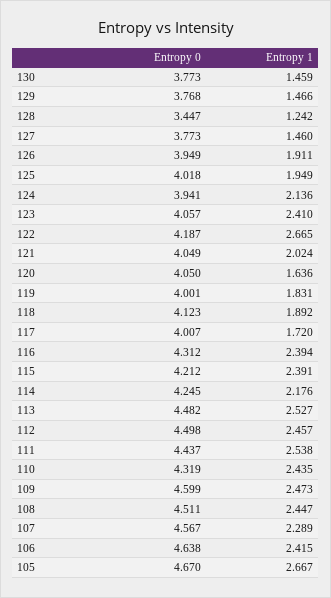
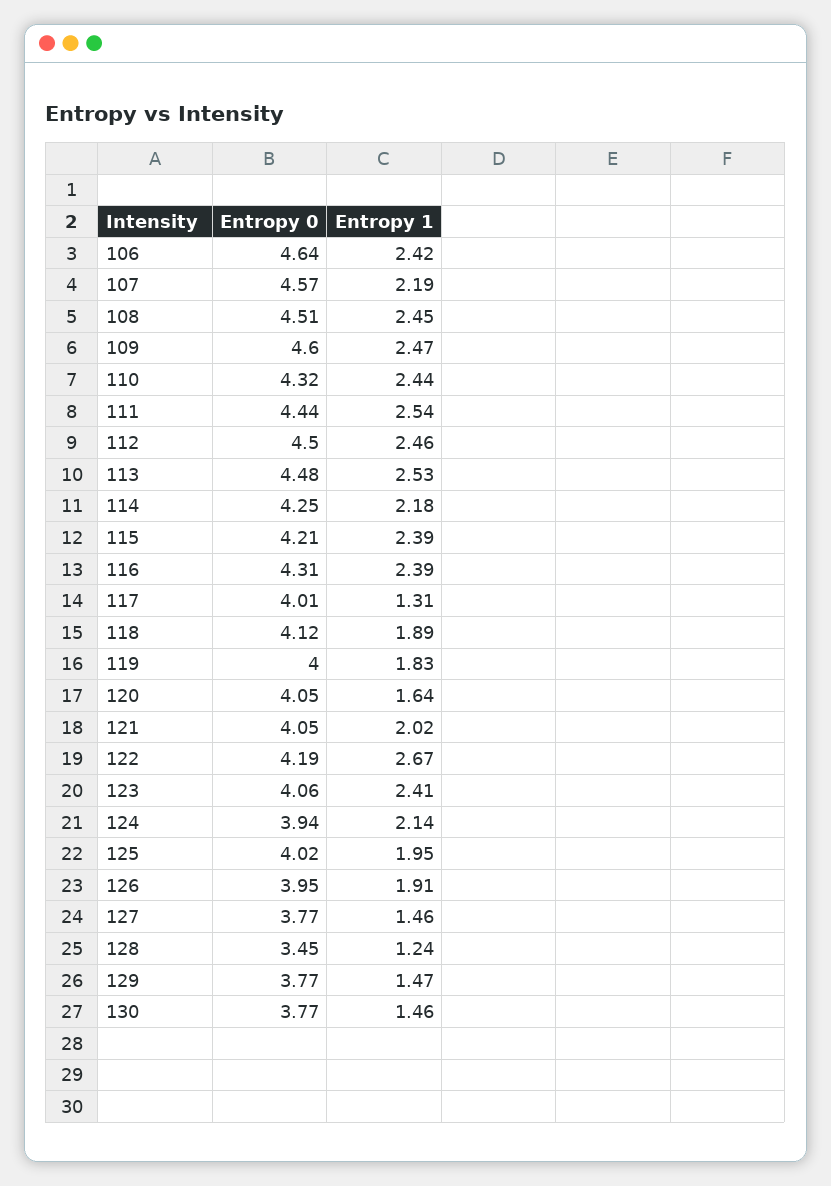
  {
    "Entropy 0": {
      "130": 3.773,
      "129": 3.768,
      "128": 3.447,
      "127": 3.773,
      "126": 3.949,
      "125": 4.018,
      "124": 3.941,
      "123": 4.057,
      "122": 4.187,
      "121": 4.049,
      "120": 4.05,
      "119": 4.001,
      "118": 4.123,
      "117": 4.007,
      "116": 4.312,
      "115": 4.212,
      "114": 4.245,
      "113": 4.482,
      "112": 4.498,
      "111": 4.437,
      "110": 4.319,
      "109": 4.599,
      "108": 4.511,
      "107": 4.567,
-     "106": 4.638,
+     "106": 4.638
-     "105": 4.67
    },
    "Entropy 1": {
      "130": 1.459,
      "129": 1.466,
      "128": 1.242,
      "127": 1.46,
      "126": 1.911,
      "125": 1.949,
      "124": 2.136,
      "123": 2.41,
      "122": 2.665,
      "121": 2.024,
      "120": 1.636,
      "119": 1.831,
      "118": 1.892,
-     "117": 1.72,
+     "117": 1.31,
      "116": 2.394,
      "115": 2.391,
      "114": 2.176,
      "113": 2.527,
      "112": 2.457,
      "111": 2.538,
      "110": 2.435,
      "109": 2.473,
      "108": 2.447,
-     "107": 2.289,
+     "107": 2.19,
-     "106": 2.415,
+     "106": 2.415
-     "105": 2.667
    }
  }

